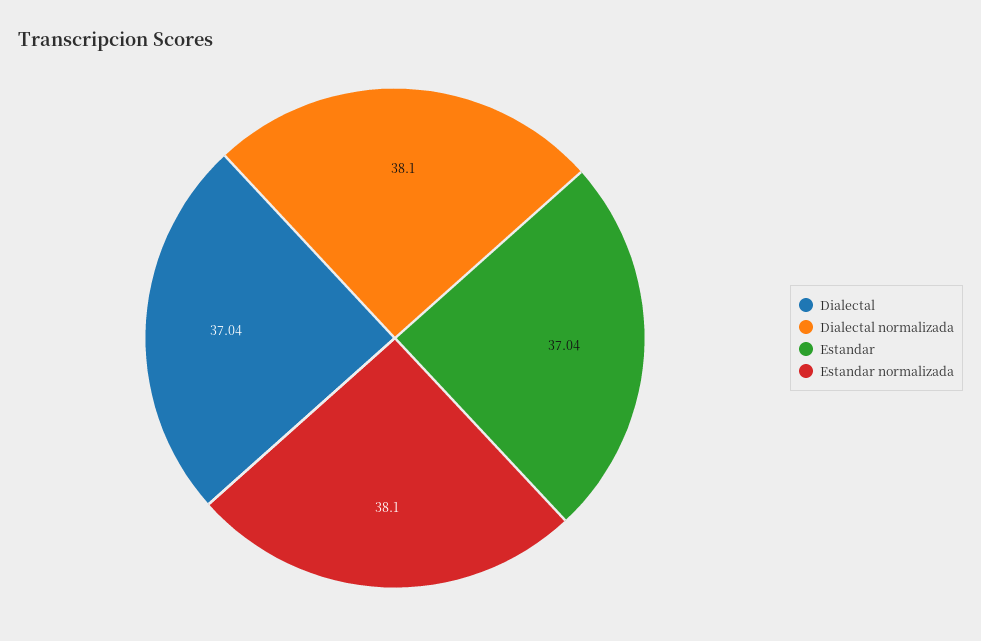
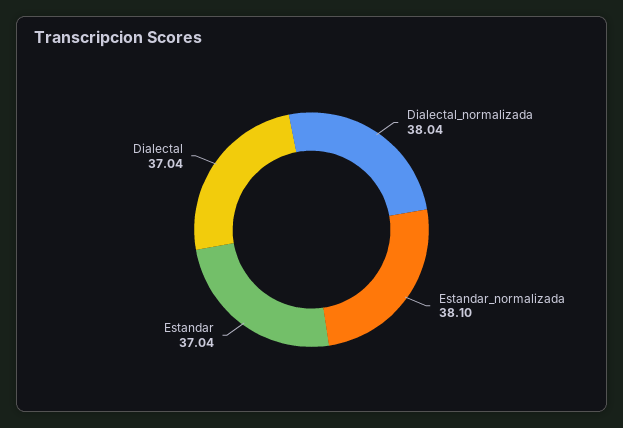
  {
    "Dialectal": 37.04,
-   "Dialectal normalizada": 38.1,
+   "Dialectal normalizada": 38.04,
    "Estandar": 37.04,
    "Estandar normalizada": 38.1
  }

